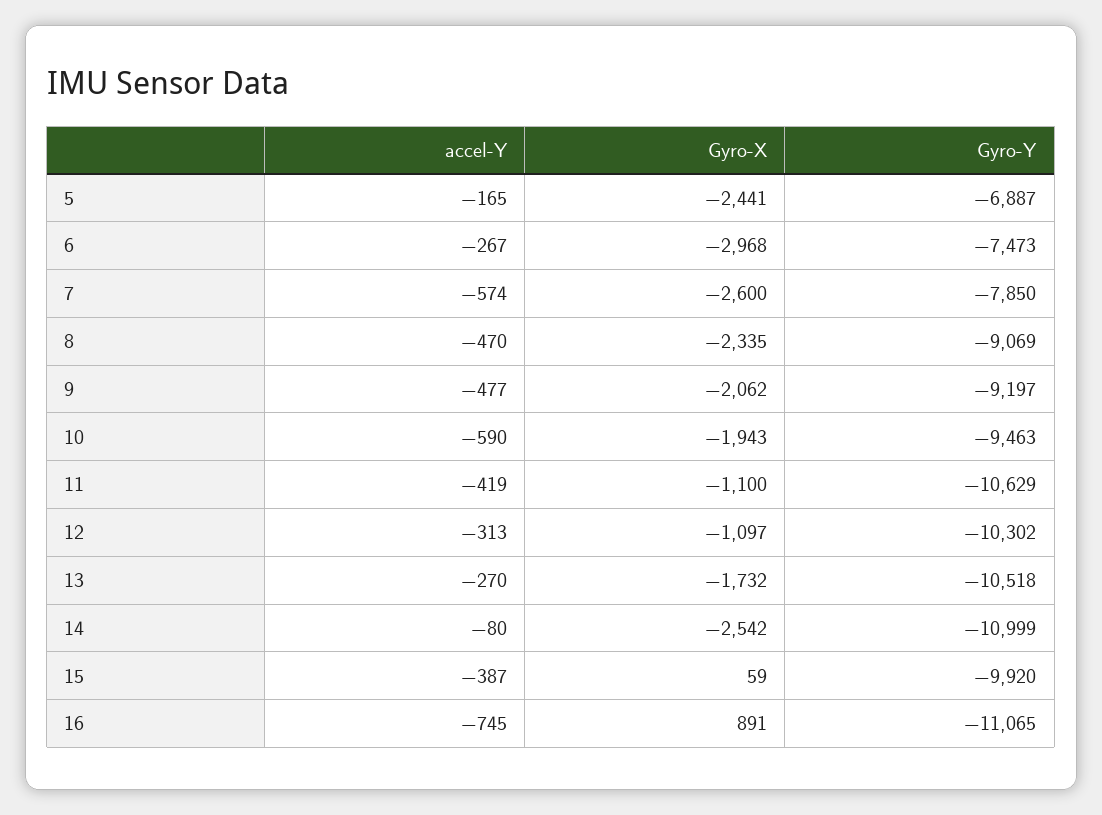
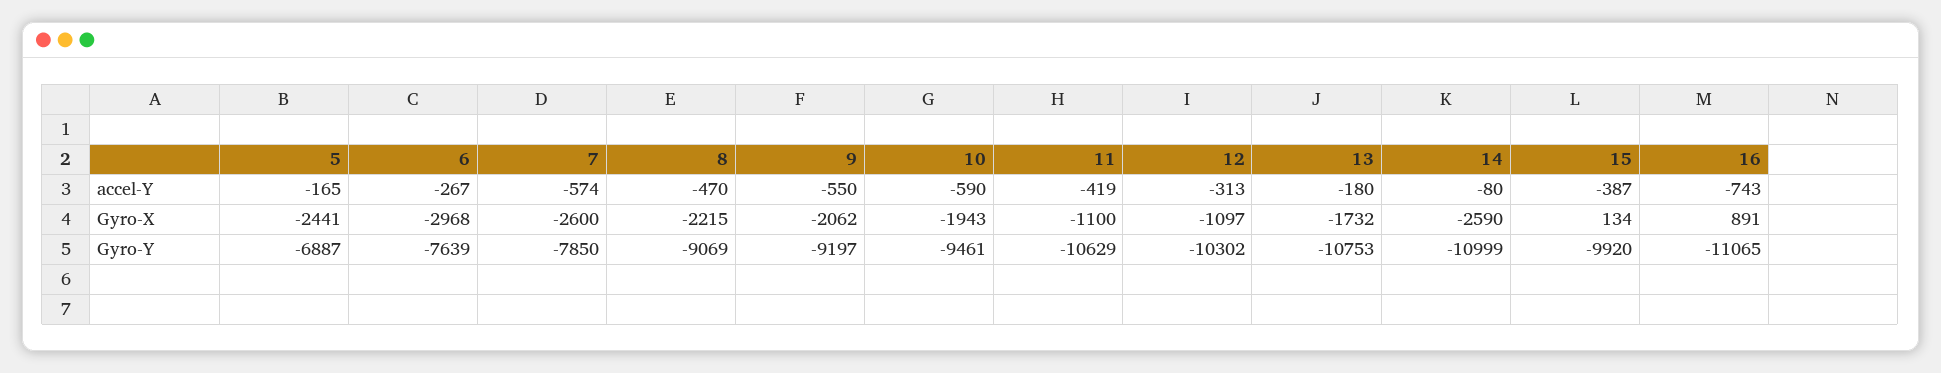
  {
    "accel-Y": {
      "5": -165,
      "6": -267,
      "7": -574,
      "8": -470,
-     "9": -477,
+     "9": -550,
      "10": -590,
      "11": -419,
      "12": -313,
-     "13": -270,
+     "13": -180,
      "14": -80,
      "15": -387,
-     "16": -745
+     "16": -743
    },
    "Gyro-X": {
      "5": -2441,
      "6": -2968,
      "7": -2600,
-     "8": -2335,
+     "8": -2215,
      "9": -2062,
      "10": -1943,
      "11": -1100,
      "12": -1097,
      "13": -1732,
-     "14": -2542,
+     "14": -2590,
-     "15": 59,
+     "15": 134,
      "16": 891
    },
    "Gyro-Y": {
      "5": -6887,
-     "6": -7473,
+     "6": -7639,
      "7": -7850,
      "8": -9069,
      "9": -9197,
-     "10": -9463,
+     "10": -9461,
      "11": -10629,
      "12": -10302,
-     "13": -10518,
+     "13": -10753,
      "14": -10999,
      "15": -9920,
      "16": -11065
    }
  }

